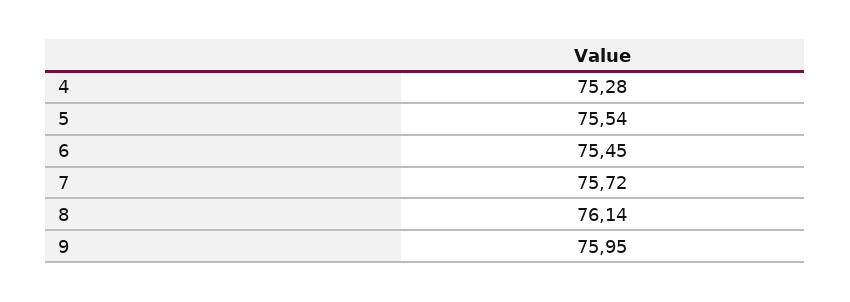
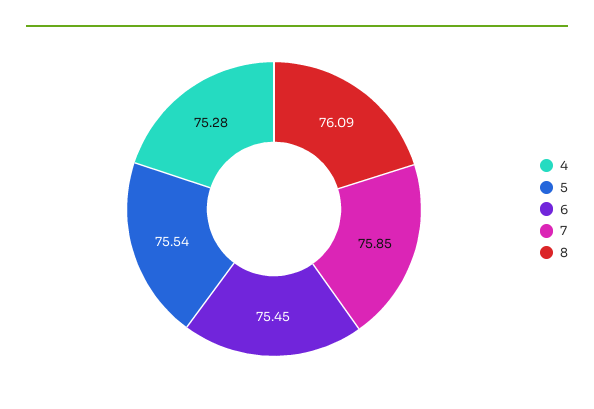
  {
    "4": 75.28,
    "5": 75.54,
    "6": 75.45,
-   "7": 75.72,
+   "7": 75.85,
-   "8": 76.14,
+   "8": 76.09
-   "9": 75.95
  }

